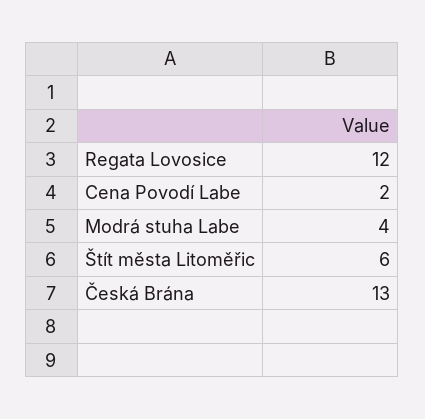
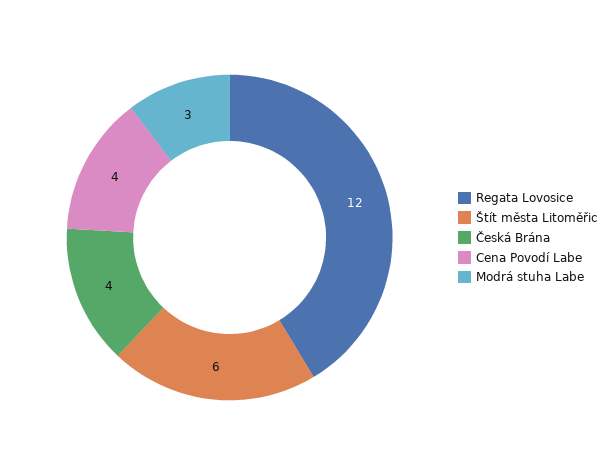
  {
    "Regata Lovosice": 12,
-   "Cena Povodí Labe": 2,
+   "Cena Povodí Labe": 4,
-   "Modrá stuha Labe": 4,
+   "Modrá stuha Labe": 3,
    "Štít města Litoměřic": 6,
-   "Česká Brána": 13
+   "Česká Brána": 4
  }

